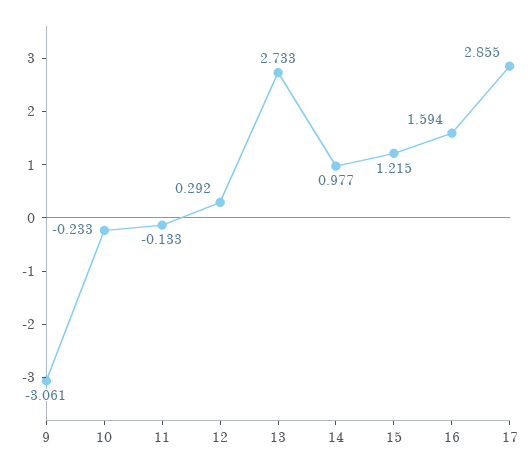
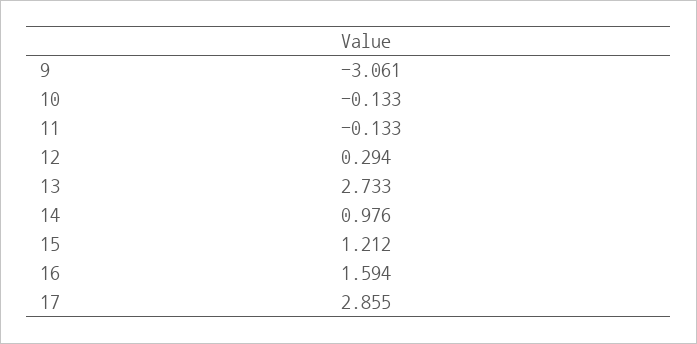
  {
    "9": -3.061,
-   "10": -0.233,
+   "10": -0.133,
    "11": -0.133,
-   "12": 0.292,
+   "12": 0.294,
    "13": 2.733,
-   "14": 0.977,
+   "14": 0.976,
-   "15": 1.215,
+   "15": 1.212,
    "16": 1.594,
    "17": 2.855
  }

